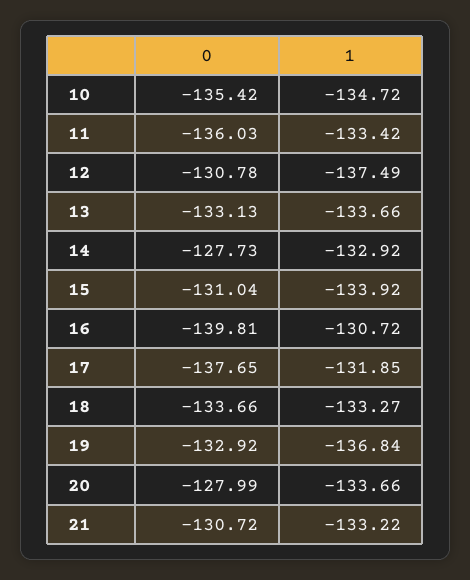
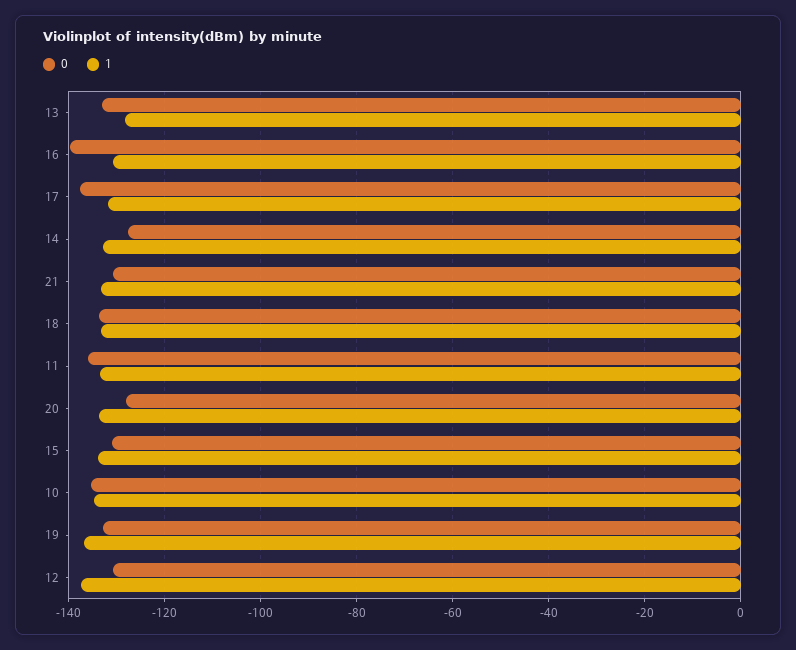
  {
    "0": {
      "10": -135.42,
      "11": -136.03,
      "12": -130.78,
      "13": -133.13,
      "14": -127.73,
      "15": -131.04,
      "16": -139.81,
      "17": -137.65,
      "18": -133.66,
      "19": -132.92,
      "20": -127.99,
      "21": -130.72
    },
    "1": {
      "10": -134.72,
      "11": -133.42,
      "12": -137.49,
-     "13": -133.66,
+     "13": -128,
      "14": -132.92,
      "15": -133.92,
      "16": -130.72,
      "17": -131.85,
      "18": -133.27,
      "19": -136.84,
      "20": -133.66,
      "21": -133.22
    }
  }

